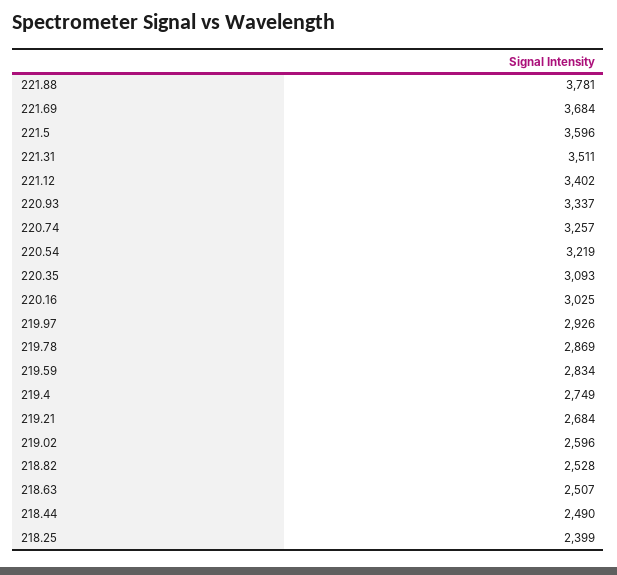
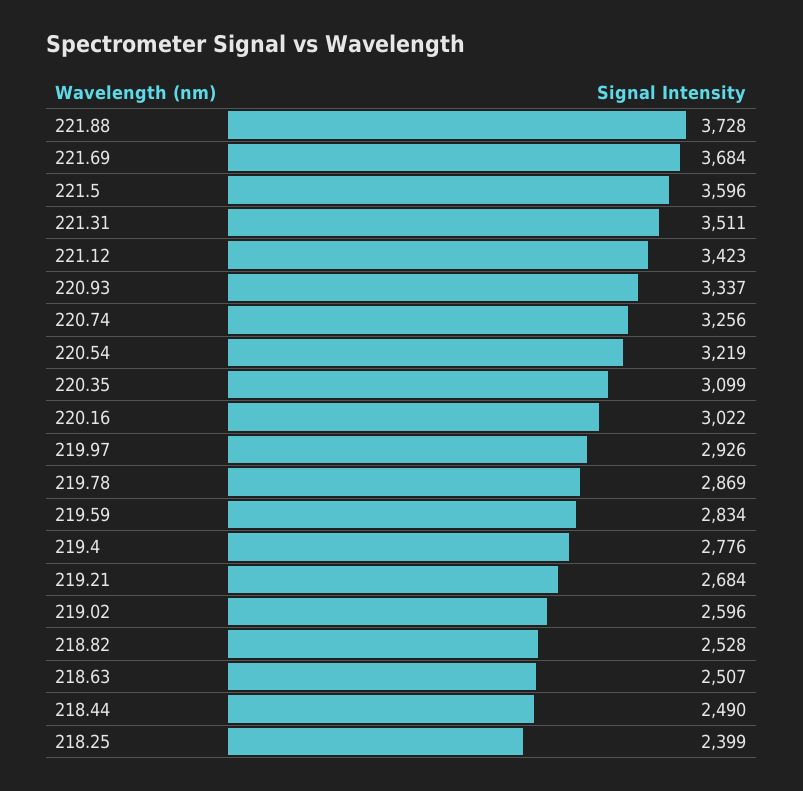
  {
-   "221.88": 3781,
+   "221.88": 3728,
    "221.69": 3684,
    "221.5": 3596,
    "221.31": 3511,
-   "221.12": 3402,
+   "221.12": 3423,
    "220.93": 3337,
-   "220.74": 3257,
+   "220.74": 3256,
    "220.54": 3219,
-   "220.35": 3093,
+   "220.35": 3099,
-   "220.16": 3025,
+   "220.16": 3022,
    "219.97": 2926,
    "219.78": 2869,
    "219.59": 2834,
-   "219.4": 2749,
+   "219.4": 2776,
    "219.21": 2684,
    "219.02": 2596,
    "218.82": 2528,
    "218.63": 2507,
    "218.44": 2490,
    "218.25": 2399
  }

